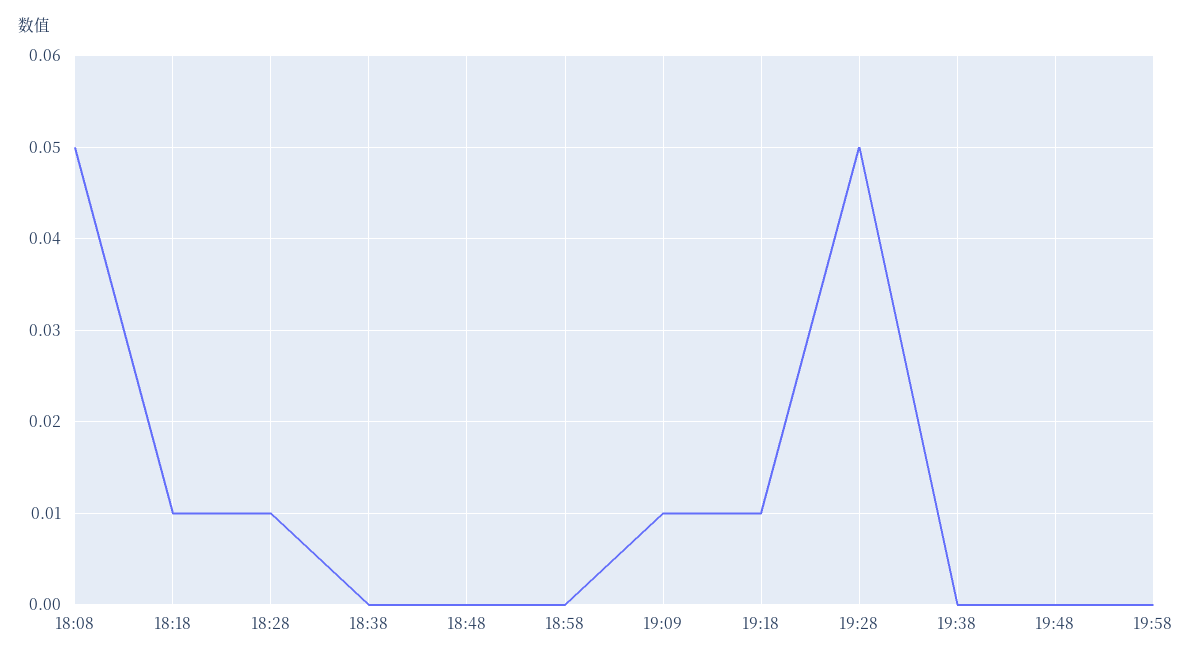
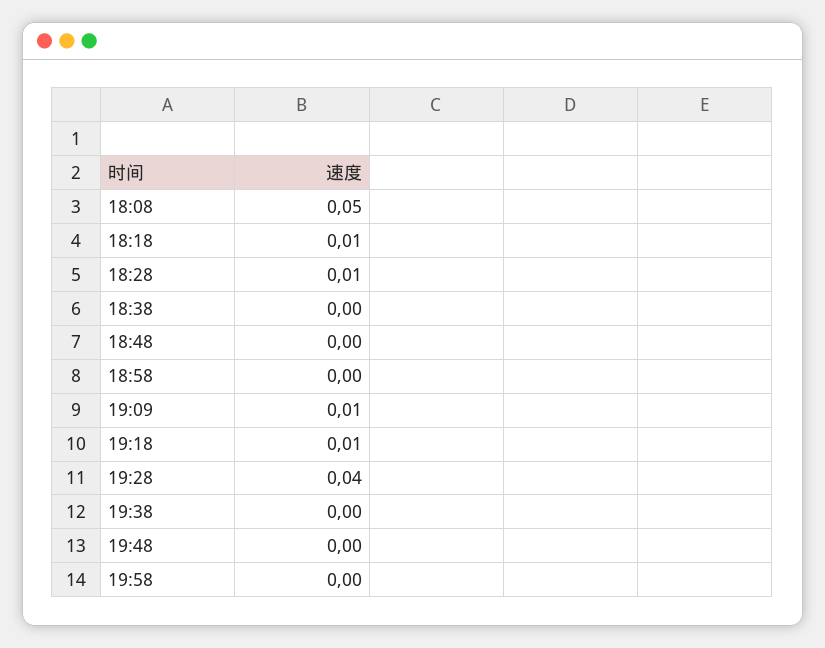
  {
    "18:08": 0.05,
    "18:18": 0.01,
    "18:28": 0.01,
    "18:38": 0,
    "18:48": 0,
    "18:58": 0,
    "19:09": 0.01,
    "19:18": 0.01,
-   "19:28": 0.05,
+   "19:28": 0.04,
    "19:38": 0,
    "19:48": 0,
    "19:58": 0
  }

